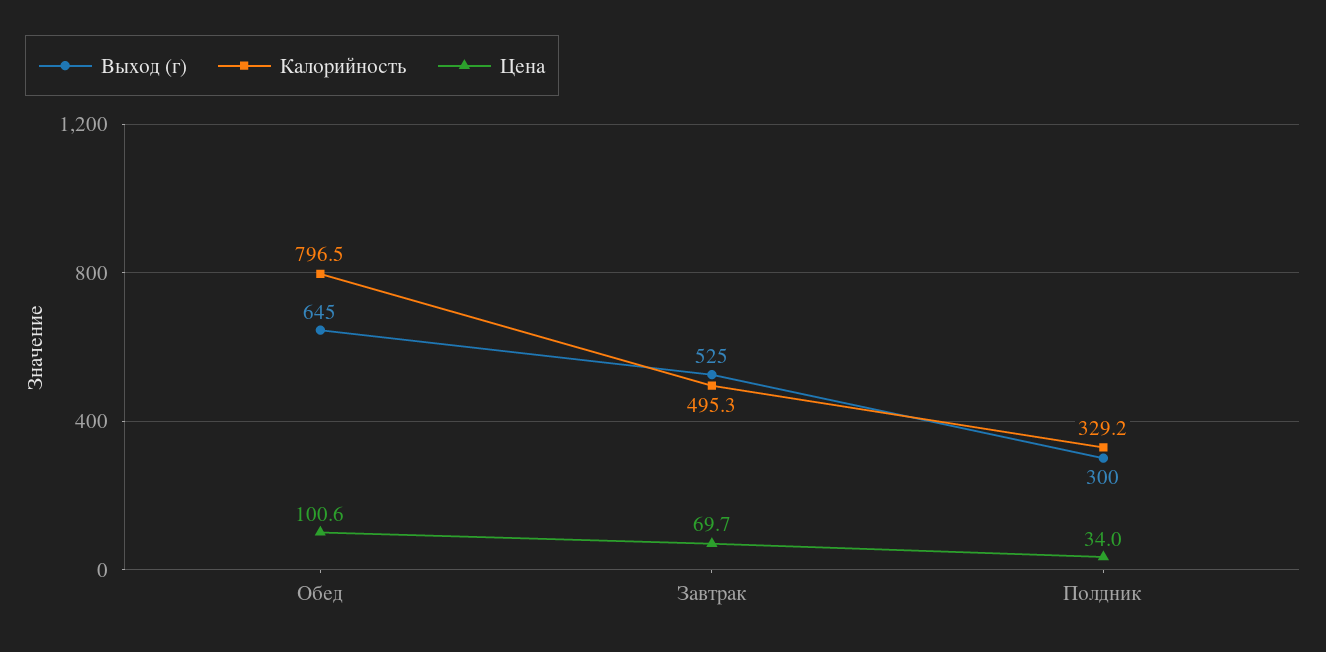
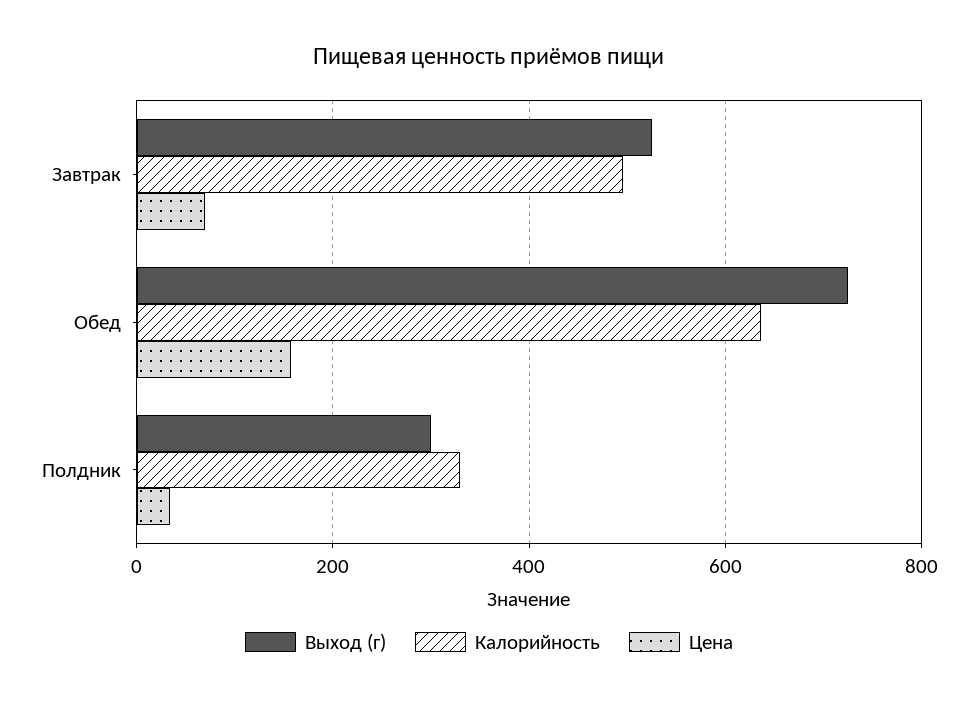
  {
    "Выход (г)": {
-     "Обед": 645,
+     "Обед": 720,
      "Завтрак": 525,
      "Полдник": 300
    },
    "Калорийность": {
-     "Обед": 796.5,
+     "Обед": 640,
      "Завтрак": 495.3,
      "Полдник": 329.2
    },
    "Цена": {
-     "Обед": 100.6,
+     "Обед": 160,
      "Завтрак": 69.7,
      "Полдник": 34
    }
  }

